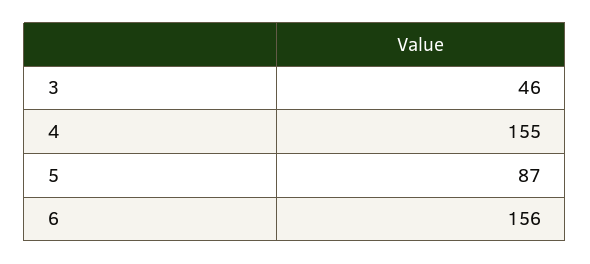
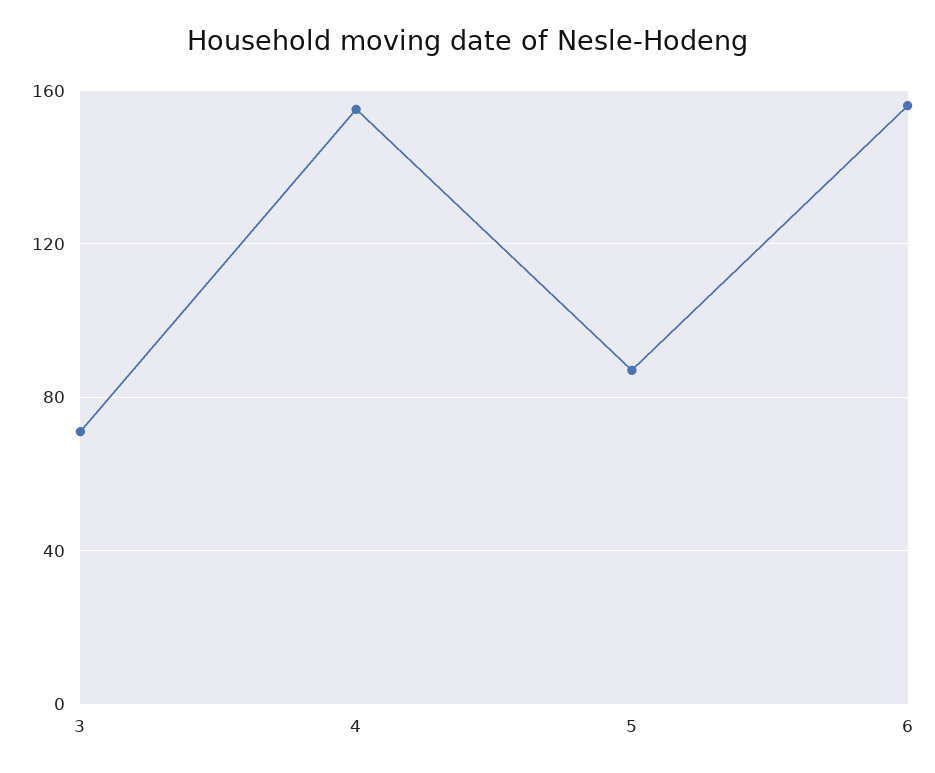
  {
-   "3": 46,
+   "3": 70,
    "4": 155,
    "5": 87,
    "6": 156
  }

